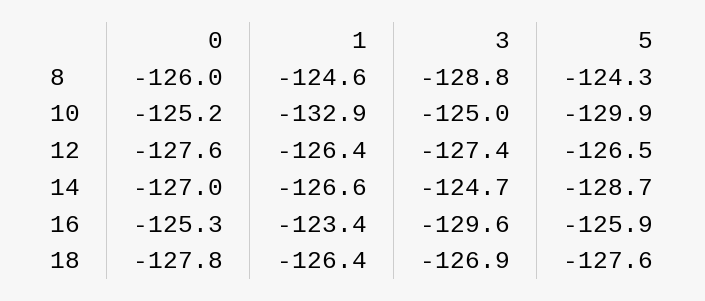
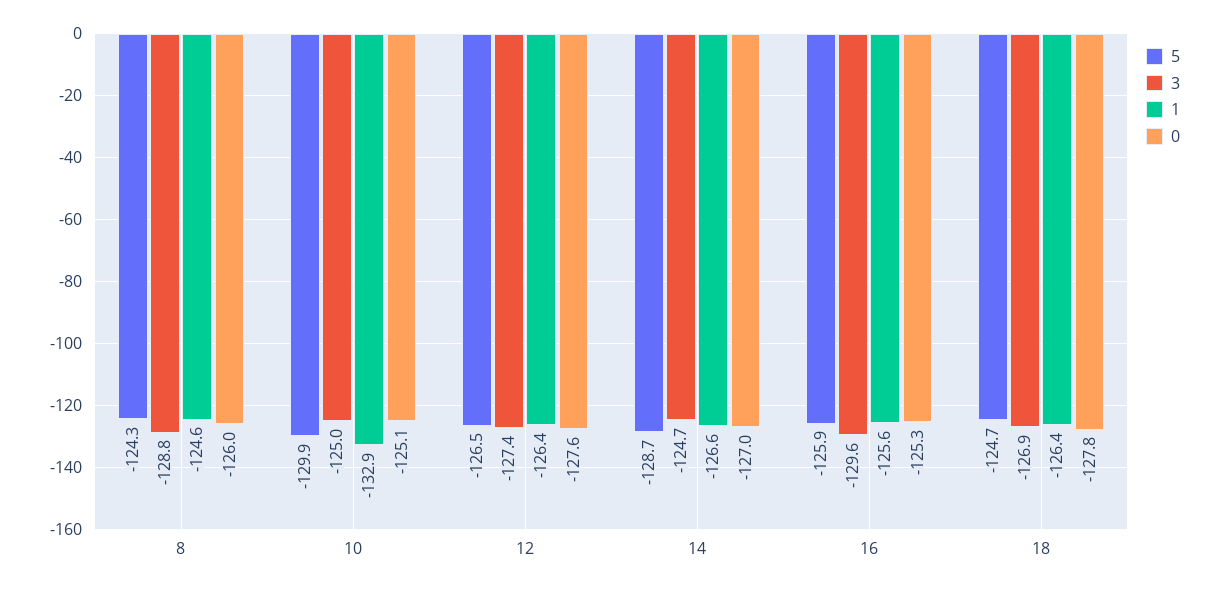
  {
    "0": {
      "8": -126,
-     "10": -125.2,
+     "10": -125.1,
      "12": -127.6,
      "14": -127,
      "16": -125.3,
      "18": -127.8
    },
    "1": {
      "8": -124.6,
      "10": -132.9,
      "12": -126.4,
      "14": -126.6,
-     "16": -123.4,
+     "16": -125.6,
      "18": -126.4
    },
    "3": {
      "8": -128.8,
      "10": -125,
      "12": -127.4,
      "14": -124.7,
      "16": -129.6,
      "18": -126.9
    },
    "5": {
      "8": -124.3,
      "10": -129.9,
      "12": -126.5,
      "14": -128.7,
      "16": -125.9,
-     "18": -127.6
+     "18": -124.7
    }
  }

